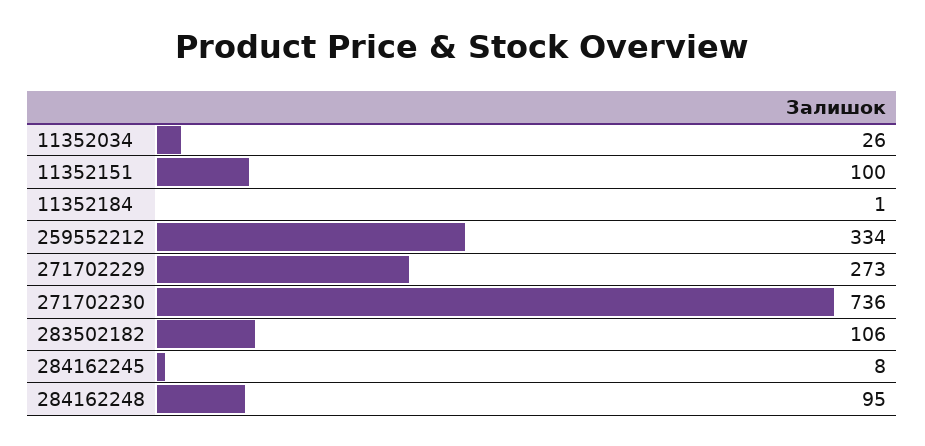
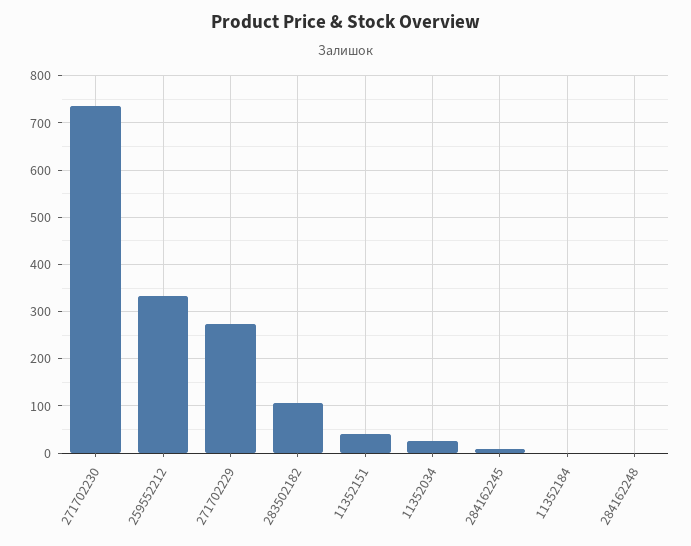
  {
    "11352034": 26,
-   "11352151": 100,
+   "11352151": 40,
    "11352184": 1,
    "259552212": 334,
    "271702229": 273,
    "271702230": 736,
    "283502182": 106,
    "284162245": 8,
-   "284162248": 95
+   "284162248": 0
  }

